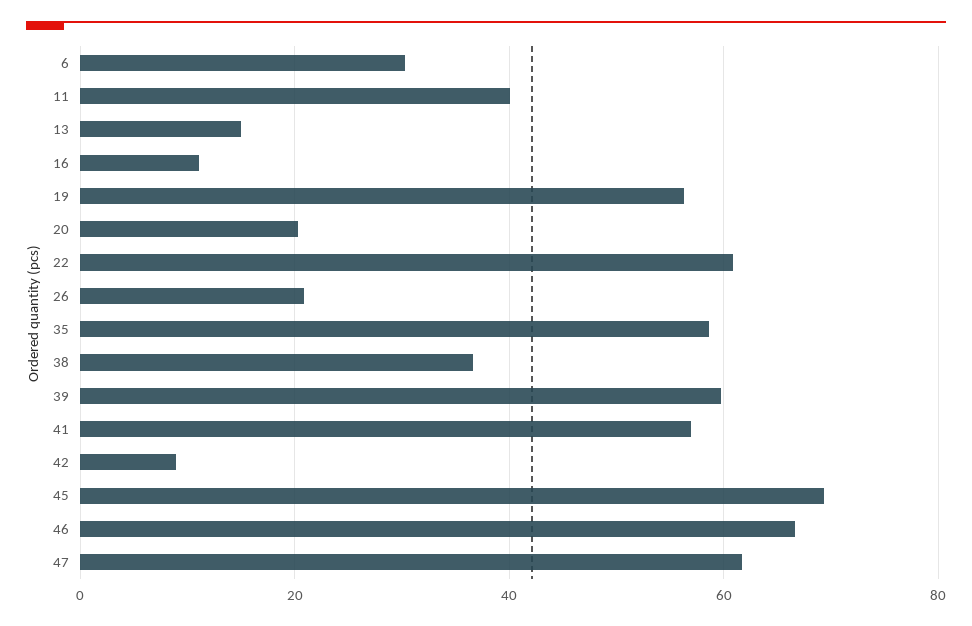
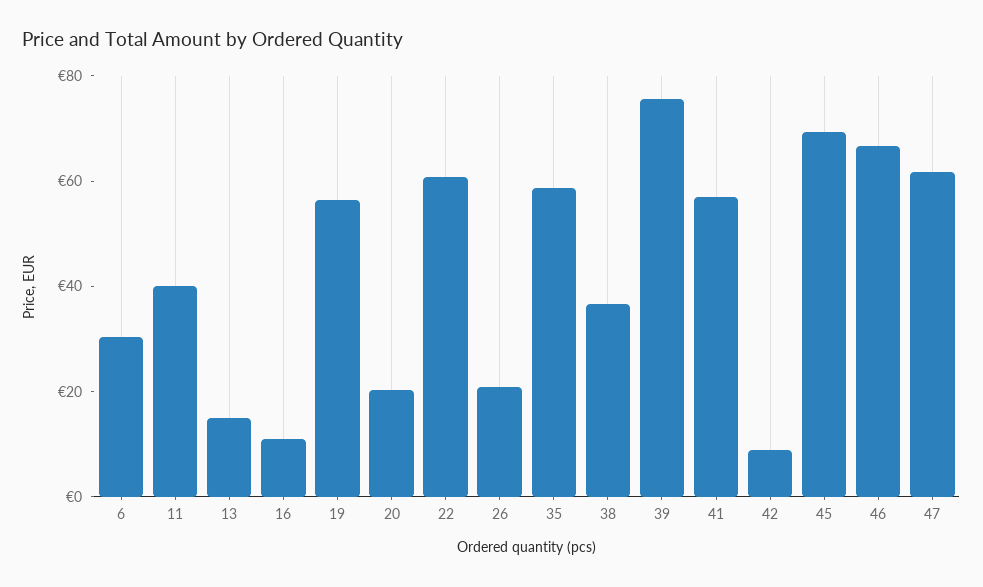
  {
    "6": 30,
    "11": 40,
    "13": 14,
    "16": 12,
    "19": 56,
    "20": 20,
    "22": 60,
    "26": 20,
    "35": 58,
    "38": 36,
-   "39": 60,
+   "39": 75,
    "41": 56,
    "42": 8,
    "45": 70,
    "46": 66,
    "47": 62
  }

